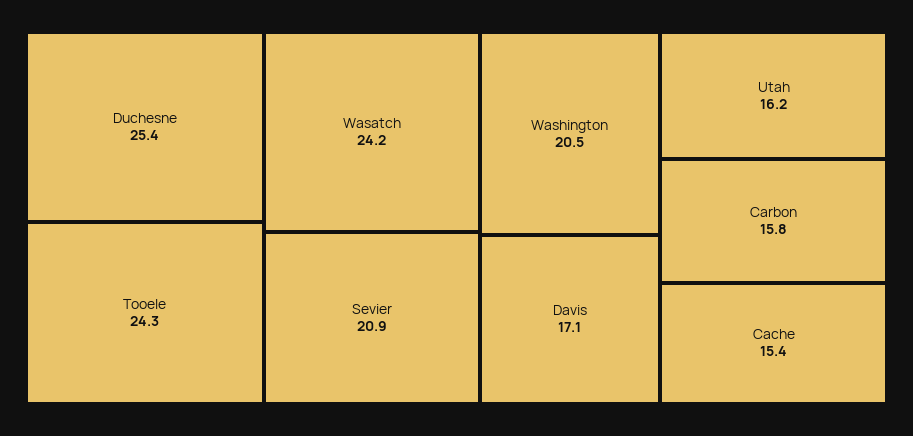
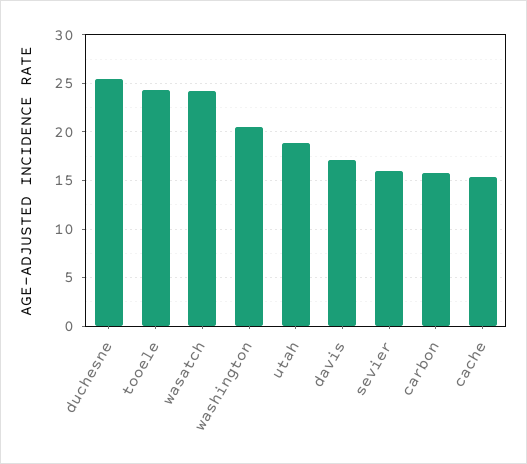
  {
    "Duchesne": 25.4,
    "Tooele": 24.3,
    "Wasatch": 24.2,
-   "Sevier": 20.9,
+   "Sevier": 16,
    "Washington": 20.5,
    "Davis": 17.1,
-   "Utah": 16.2,
+   "Utah": 19,
    "Carbon": 15.8,
    "Cache": 15.4
  }

